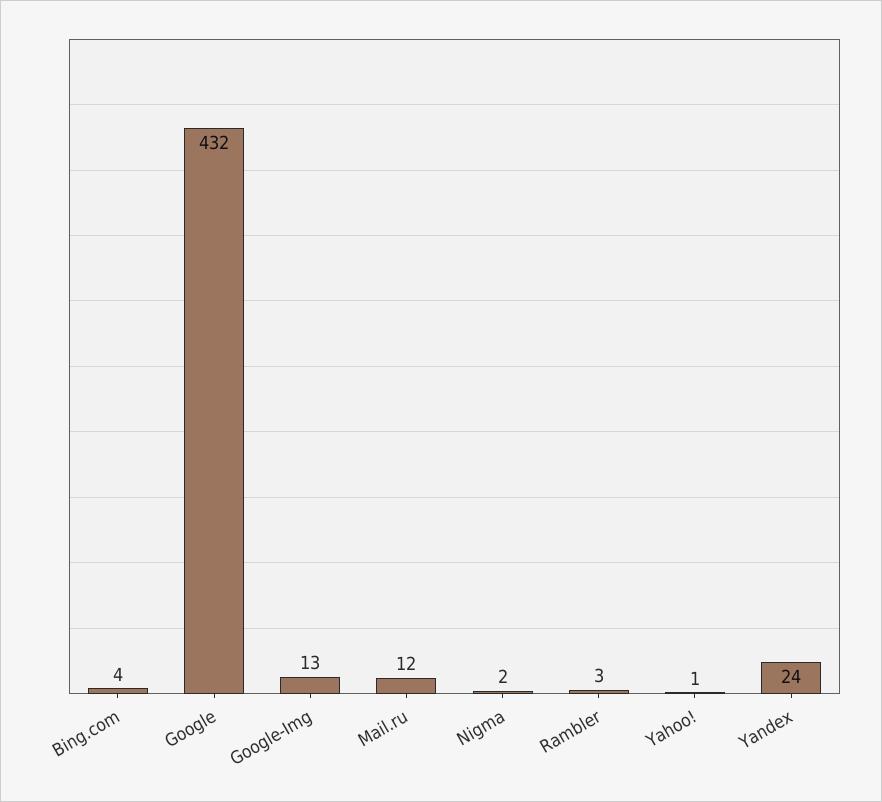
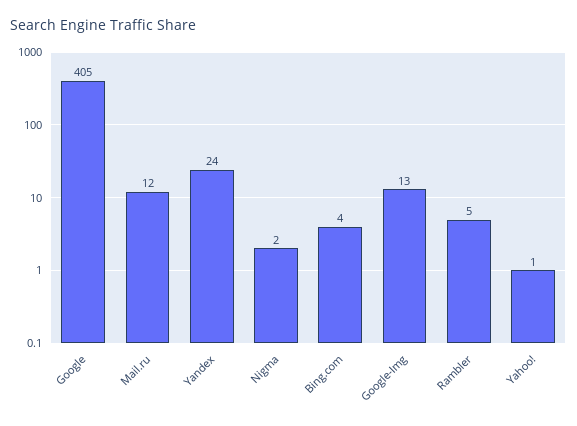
  {
    "Bing.com": 4,
-   "Google": 432,
+   "Google": 405,
    "Google-Img": 13,
    "Mail.ru": 12,
    "Nigma": 2,
-   "Rambler": 3,
+   "Rambler": 5,
    "Yahoo!": 1,
    "Yandex": 24
  }

